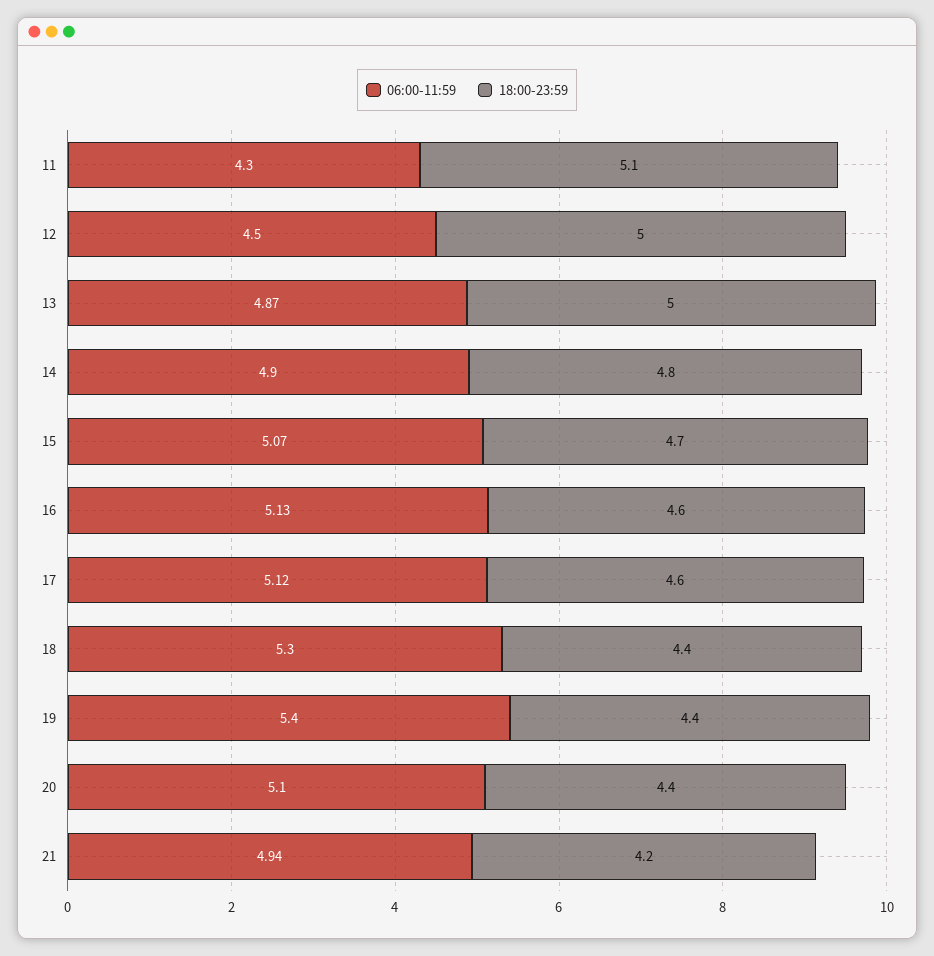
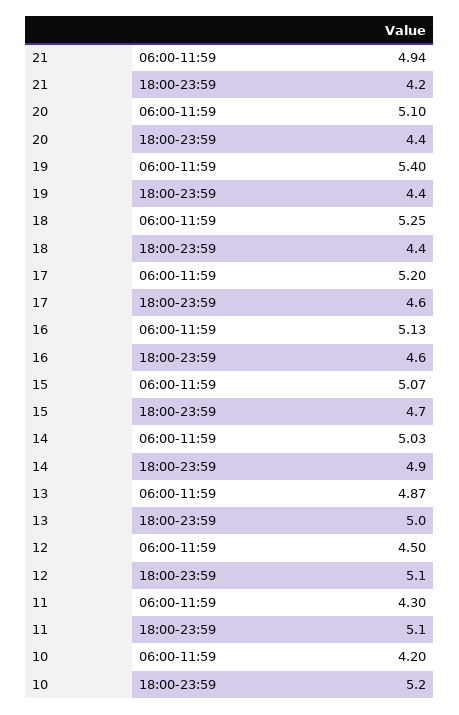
  {
    "06:00-11:59": {
      "11": 4.3,
      "12": 4.5,
      "13": 4.87,
-     "14": 4.9,
+     "14": 5.03,
      "15": 5.07,
      "16": 5.13,
-     "17": 5.12,
+     "17": 5.2,
-     "18": 5.3,
+     "18": 5.25,
      "19": 5.4,
      "20": 5.1,
-     "21": 4.94
+     "21": 4.94,
+     "10": 4.2
    },
    "18:00-23:59": {
      "11": 5.1,
-     "12": 5,
+     "12": 5.1,
      "13": 5,
-     "14": 4.8,
+     "14": 4.9,
      "15": 4.7,
      "16": 4.6,
      "17": 4.6,
      "18": 4.4,
      "19": 4.4,
      "20": 4.4,
-     "21": 4.2
+     "21": 4.2,
+     "10": 5.2
    }
  }

